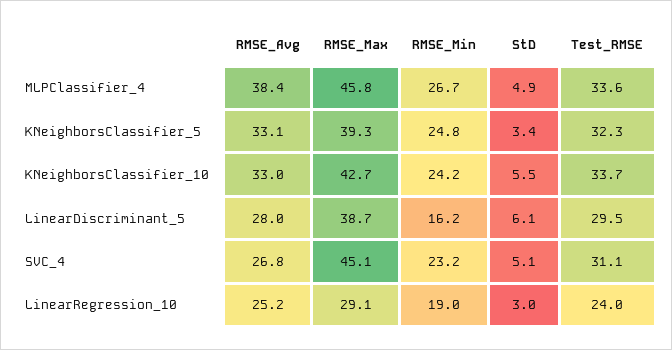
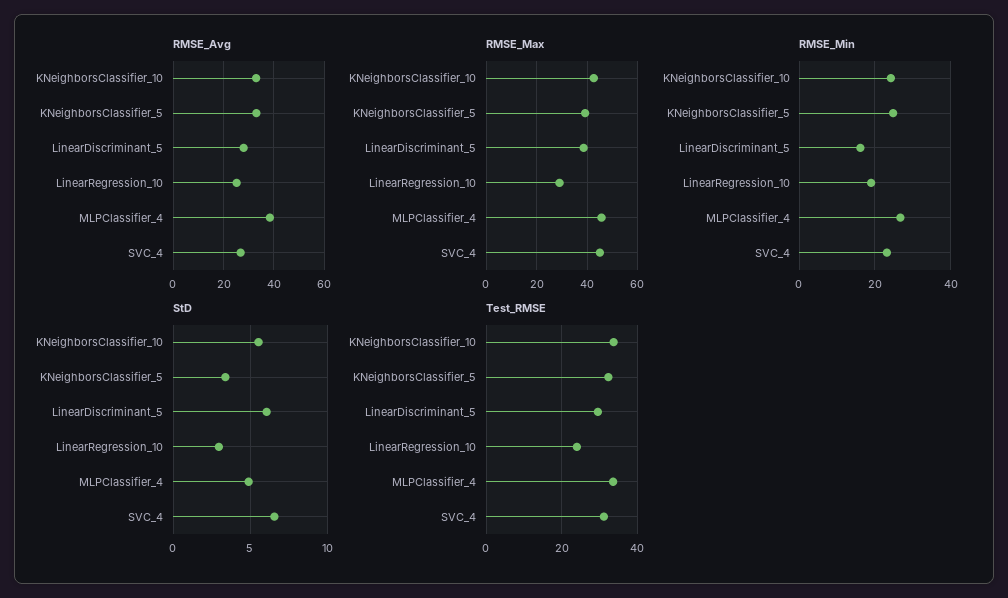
  {
    "RMSE_Avg": {
      "MLPClassifier_4": 38.4,
      "KNeighborsClassifier_5": 33.1,
      "KNeighborsClassifier_10": 33,
      "LinearDiscriminant_5": 28,
      "SVC_4": 26.8,
      "LinearRegression_10": 25.2
    },
    "RMSE_Max": {
      "MLPClassifier_4": 45.8,
      "KNeighborsClassifier_5": 39.3,
      "KNeighborsClassifier_10": 42.7,
      "LinearDiscriminant_5": 38.7,
      "SVC_4": 45.1,
      "LinearRegression_10": 29.1
    },
    "RMSE_Min": {
      "MLPClassifier_4": 26.7,
      "KNeighborsClassifier_5": 24.8,
      "KNeighborsClassifier_10": 24.2,
      "LinearDiscriminant_5": 16.2,
      "SVC_4": 23.2,
      "LinearRegression_10": 19
    },
    "StD": {
      "MLPClassifier_4": 4.9,
      "KNeighborsClassifier_5": 3.4,
      "KNeighborsClassifier_10": 5.5,
      "LinearDiscriminant_5": 6.1,
-     "SVC_4": 5.1,
+     "SVC_4": 6.5,
      "LinearRegression_10": 3
    },
    "Test_RMSE": {
      "MLPClassifier_4": 33.6,
      "KNeighborsClassifier_5": 32.3,
      "KNeighborsClassifier_10": 33.7,
      "LinearDiscriminant_5": 29.5,
      "SVC_4": 31.1,
      "LinearRegression_10": 24
    }
  }

